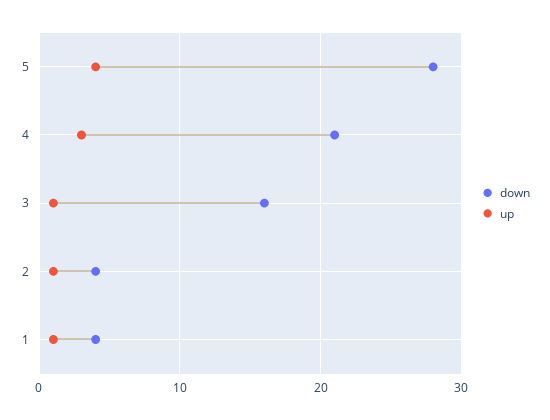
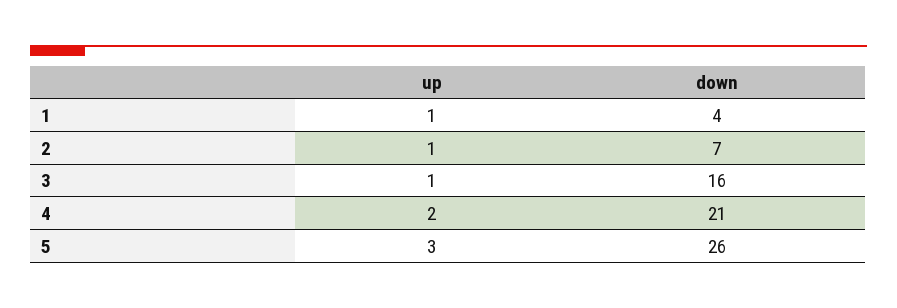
  {
    "down": {
-     "5": 28,
+     "5": 26,
      "4": 21,
      "3": 16,
-     "2": 4,
+     "2": 7,
      "1": 4
    },
    "up": {
-     "5": 4,
+     "5": 3,
-     "4": 3,
+     "4": 2,
      "3": 1,
      "2": 1,
      "1": 1
    }
  }

